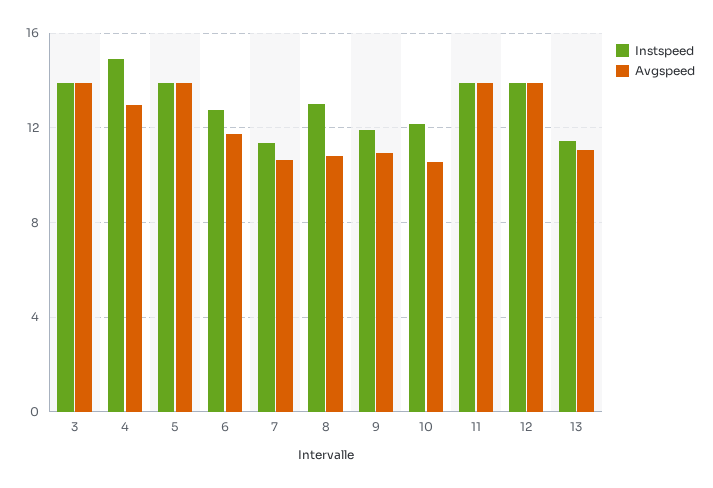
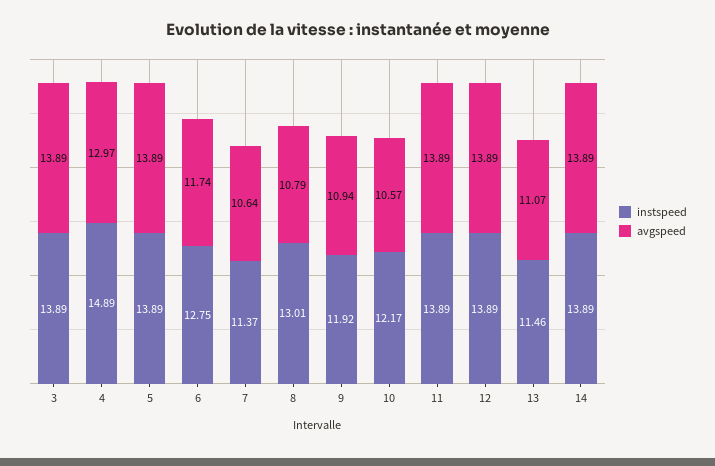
  {
    "Instspeed": {
      "3": 13.89,
      "4": 14.89,
      "5": 13.89,
      "6": 12.75,
      "7": 11.37,
      "8": 13.01,
      "9": 11.92,
      "10": 12.17,
      "11": 13.89,
      "12": 13.89,
-     "13": 11.46
+     "13": 11.46,
+     "14": 13.89
    },
    "Avgspeed": {
      "3": 13.89,
      "4": 12.97,
      "5": 13.89,
      "6": 11.74,
      "7": 10.64,
      "8": 10.79,
      "9": 10.94,
      "10": 10.57,
      "11": 13.89,
      "12": 13.89,
-     "13": 11.07
+     "13": 11.07,
+     "14": 13.89
    }
  }

